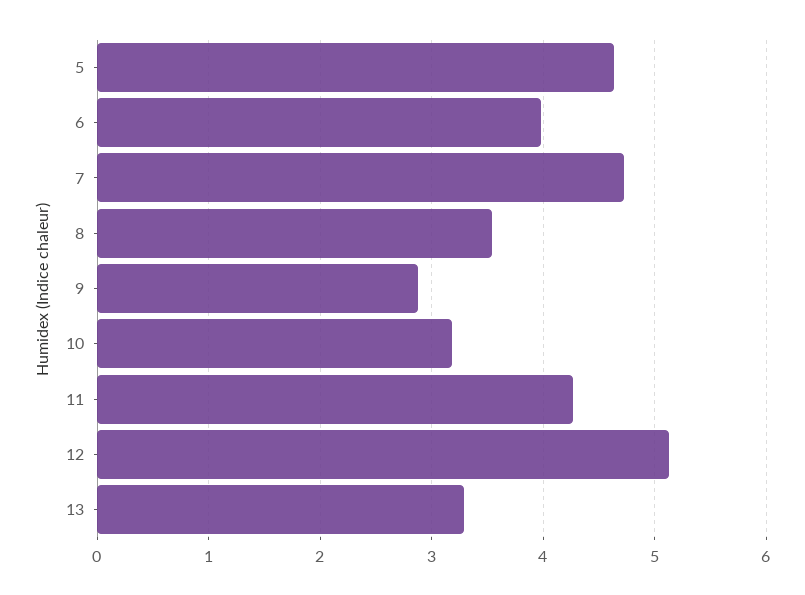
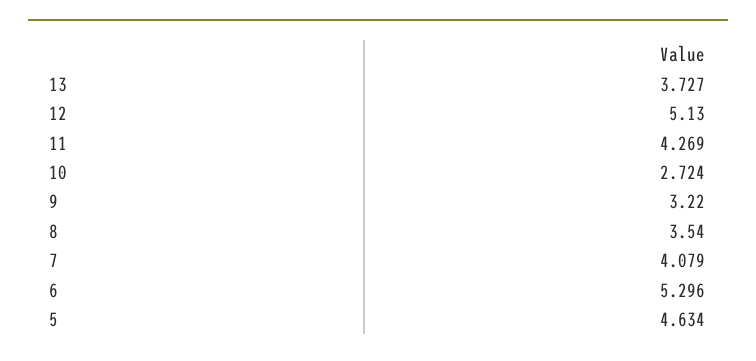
  {
    "5": 4.634,
-   "6": 4,
+   "6": 5.296,
-   "7": 4.7,
+   "7": 4.079,
    "8": 3.54,
-   "9": 2.9,
+   "9": 3.22,
-   "10": 3.2,
+   "10": 2.724,
    "11": 4.269,
    "12": 5.13,
-   "13": 3.3
+   "13": 3.727
  }

